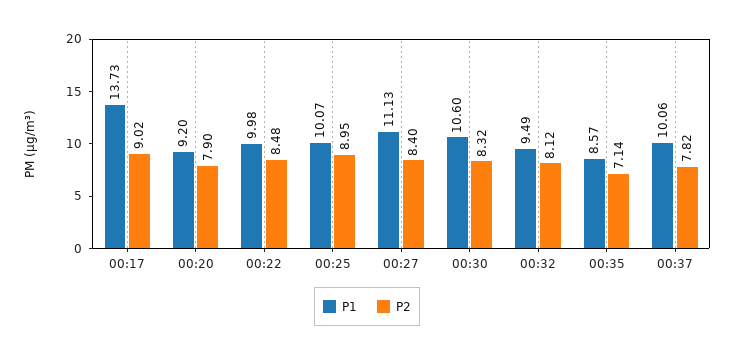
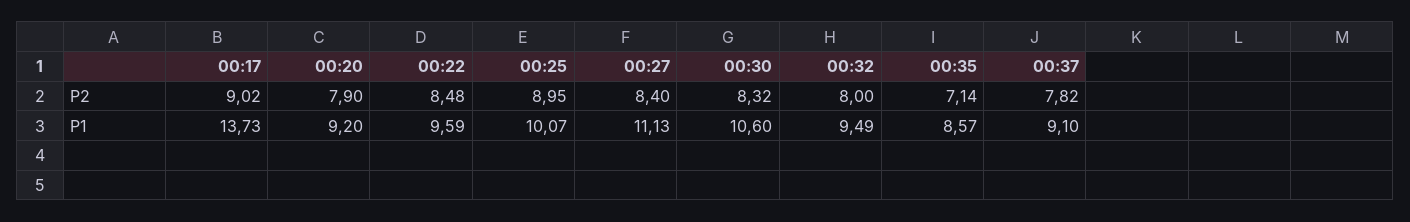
  {
    "P1": {
      "00:17": 13.73,
      "00:20": 9.2,
-     "00:22": 9.98,
+     "00:22": 9.59,
      "00:25": 10.07,
      "00:27": 11.13,
      "00:30": 10.6,
      "00:32": 9.49,
      "00:35": 8.57,
-     "00:37": 10.06
+     "00:37": 9.1
    },
    "P2": {
      "00:17": 9.02,
      "00:20": 7.9,
      "00:22": 8.48,
      "00:25": 8.95,
      "00:27": 8.4,
      "00:30": 8.32,
-     "00:32": 8.12,
+     "00:32": 8,
      "00:35": 7.14,
      "00:37": 7.82
    }
  }

